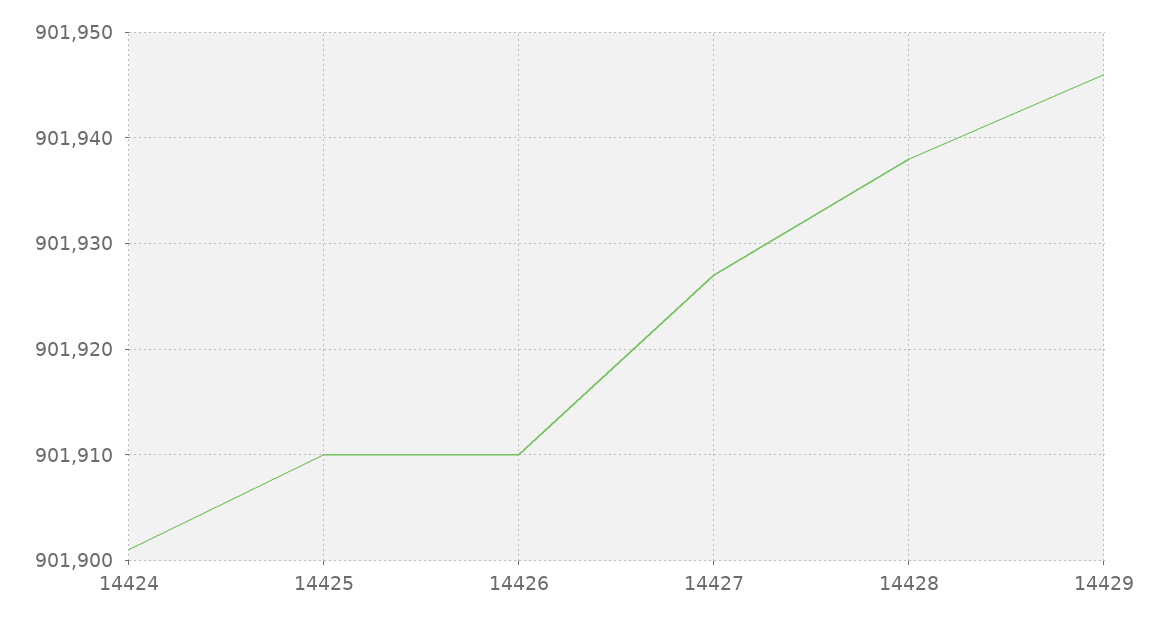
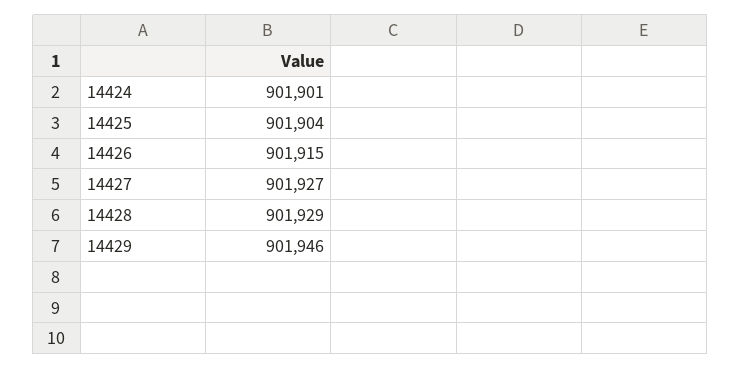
  {
    "14424": 901901,
-   "14425": 901910,
+   "14425": 901904,
-   "14426": 901910,
+   "14426": 901915,
    "14427": 901927,
-   "14428": 901938,
+   "14428": 901929,
    "14429": 901946
  }

